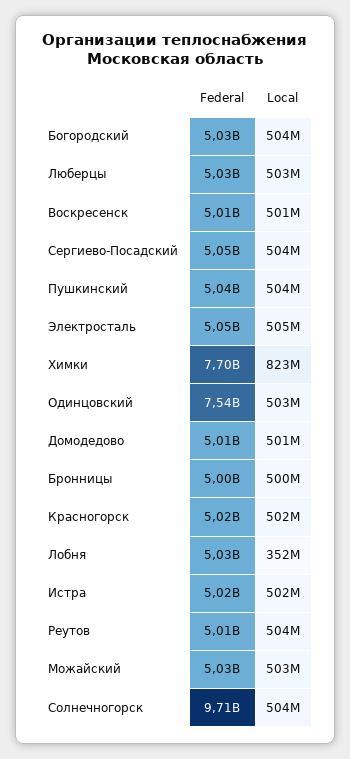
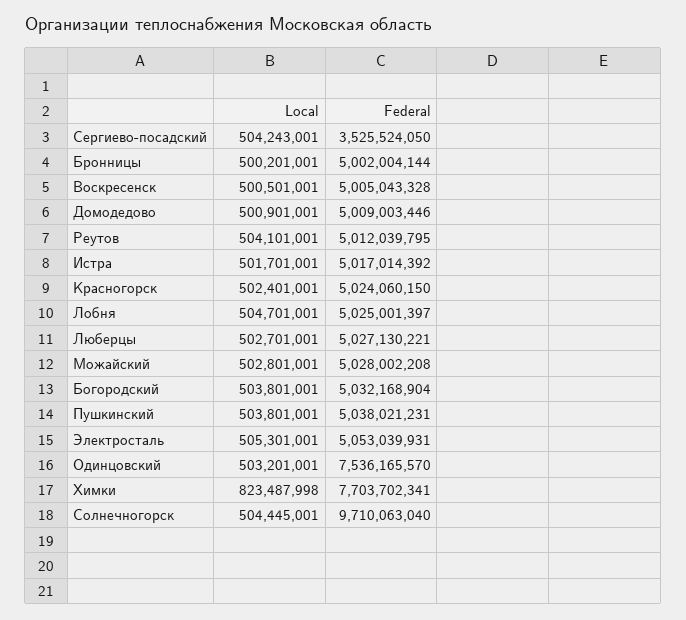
  {
    "Federal": {
      "Богородский": 5032168904,
      "Люберцы": 5027130221,
      "Воскресенск": 5005043328,
-     "Сергиево-Посадский": 5050000000,
+     "Сергиево-Посадский": 3525524050,
      "Пушкинский": 5038021231,
      "Электросталь": 5053039931,
      "Химки": 7703702341,
      "Одинцовский": 7536165570,
      "Домодедово": 5009003446,
      "Бронницы": 5002004144,
      "Красногорск": 5024060150,
      "Лобня": 5025001397,
      "Истра": 5017014392,
      "Реутов": 5012039795,
      "Можайский": 5028002208,
      "Солнечногорск": 9710063040
    },
    "Local": {
      "Богородский": 503801001,
      "Люберцы": 502701001,
      "Воскресенск": 500501001,
      "Сергиево-Посадский": 504243001,
      "Пушкинский": 503801001,
      "Электросталь": 505301001,
      "Химки": 823487998,
      "Одинцовский": 503201001,
      "Домодедово": 500901001,
      "Бронницы": 500201001,
      "Красногорск": 502401001,
-     "Лобня": 352000000,
+     "Лобня": 504701001,
      "Истра": 501701001,
      "Реутов": 504101001,
      "Можайский": 502801001,
      "Солнечногорск": 504445001
    }
  }

